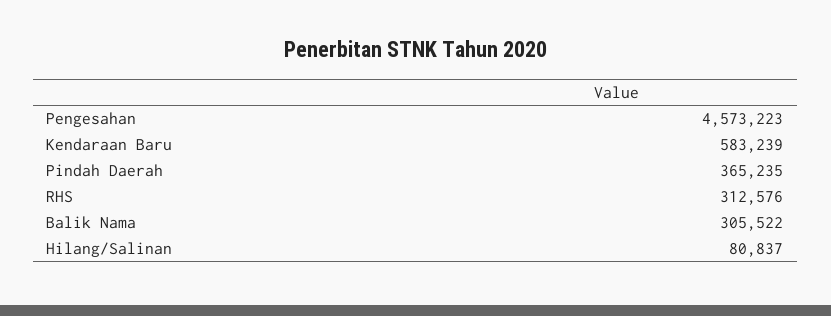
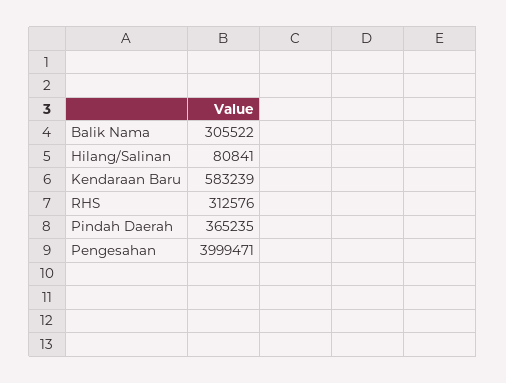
  {
-   "Pengesahan": 4573223,
+   "Pengesahan": 3999471,
    "Kendaraan Baru": 583239,
    "Pindah Daerah": 365235,
    "RHS": 312576,
    "Balik Nama": 305522,
-   "Hilang/Salinan": 80837
+   "Hilang/Salinan": 80841
  }

